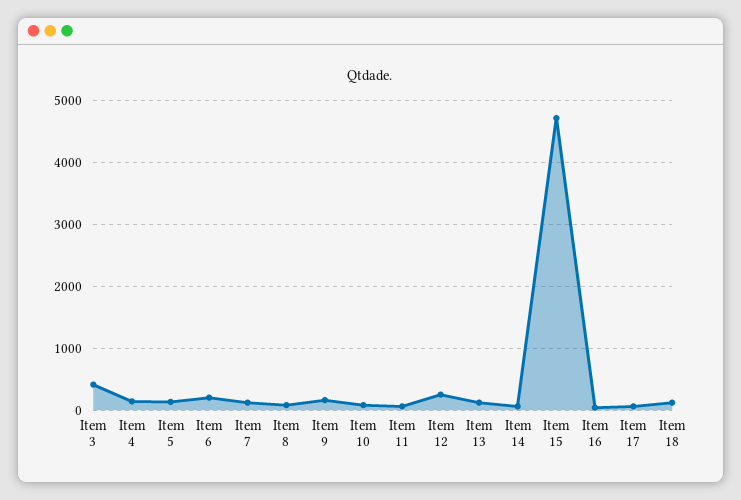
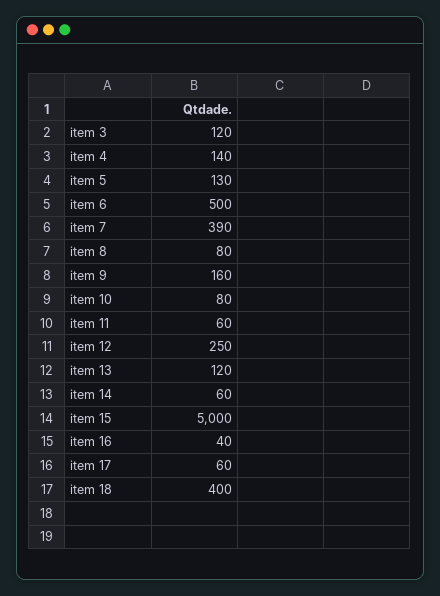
  {
-   "Item 3": 400,
+   "Item 3": 120,
    "Item 4": 140,
    "Item 5": 130,
-   "Item 6": 200,
+   "Item 6": 500,
-   "Item 7": 100,
+   "Item 7": 390,
    "Item 8": 80,
    "Item 9": 160,
    "Item 10": 80,
    "Item 11": 60,
    "Item 12": 250,
    "Item 13": 120,
    "Item 14": 60,
-   "Item 15": 4700,
+   "Item 15": 5000,
    "Item 16": 40,
    "Item 17": 60,
-   "Item 18": 100
+   "Item 18": 400
  }

